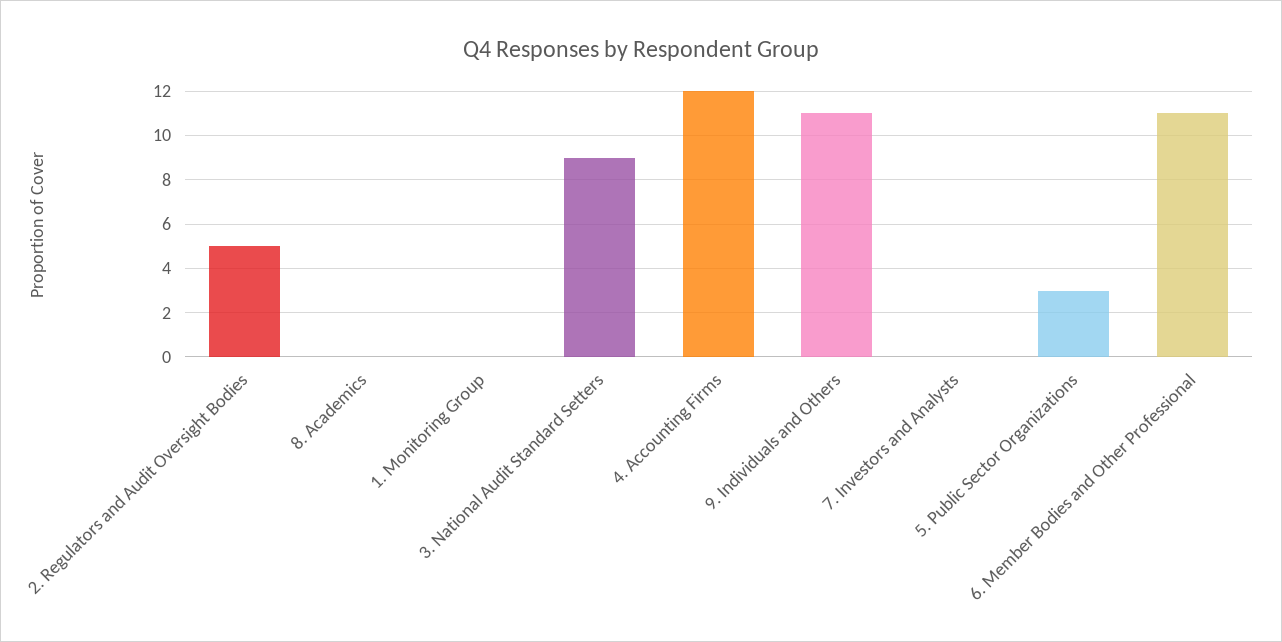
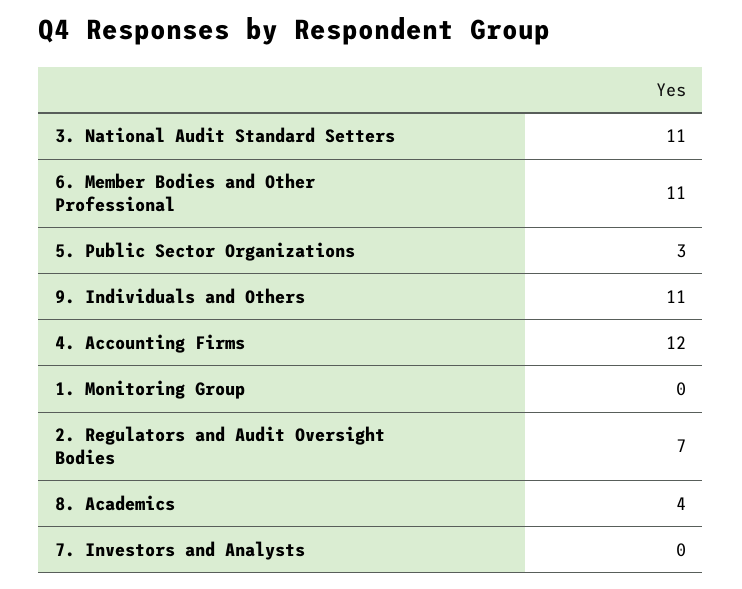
  {
-   "2. Regulators and Audit Oversight Bodies": 5,
+   "2. Regulators and Audit Oversight Bodies": 7,
-   "8. Academics": 0,
+   "8. Academics": 4,
    "1. Monitoring Group": 0,
-   "3. National Audit Standard Setters": 9,
+   "3. National Audit Standard Setters": 11,
    "4. Accounting Firms": 12,
    "9. Individuals and Others": 11,
    "7. Investors and Analysts": 0,
    "5. Public Sector Organizations": 3,
    "6. Member Bodies and Other Professional": 11
  }

